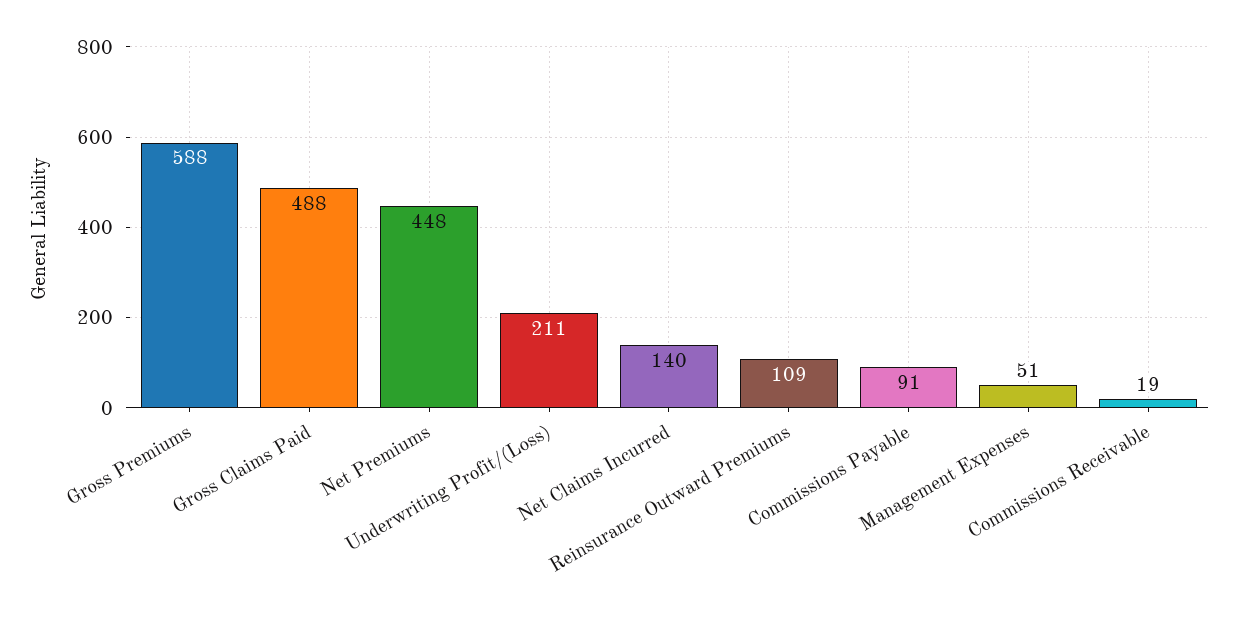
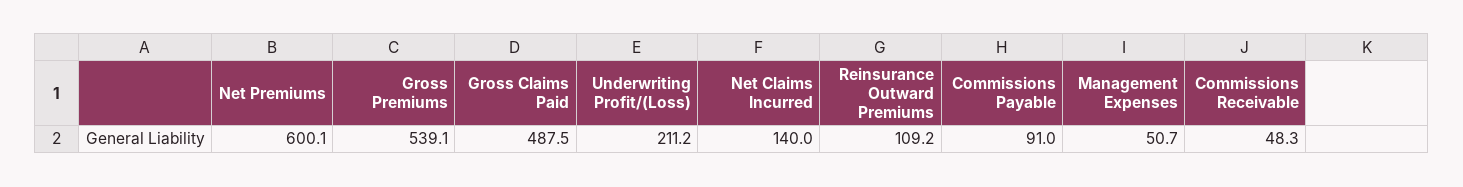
  {
-   "Gross Premiums": 588,
+   "Gross Premiums": 539.1,
    "Gross Claims Paid": 487.5,
-   "Net Premiums": 448,
+   "Net Premiums": 600.1,
    "Underwriting Profit/(Loss)": 211.2,
    "Net Claims Incurred": 140,
    "Reinsurance Outward Premiums": 109.2,
    "Commissions Payable": 91,
    "Management Expenses": 50.7,
-   "Commissions Receivable": 19
+   "Commissions Receivable": 48.3
  }

